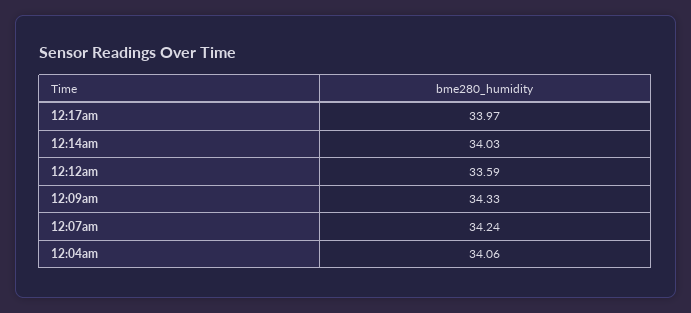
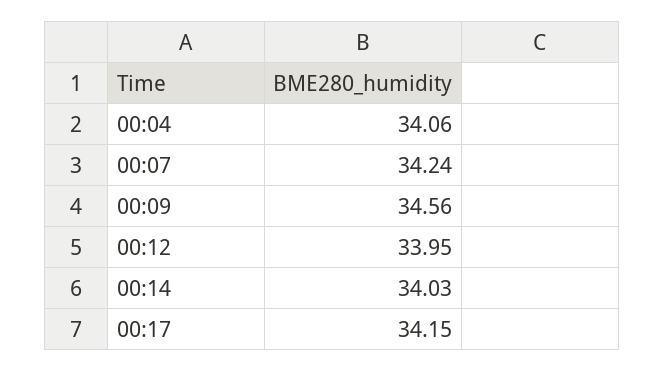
  {
-   "12:17am": 33.97,
+   "12:17am": 34.15,
    "12:14am": 34.03,
-   "12:12am": 33.59,
+   "12:12am": 33.95,
-   "12:09am": 34.33,
+   "12:09am": 34.56,
    "12:07am": 34.24,
    "12:04am": 34.06
  }

